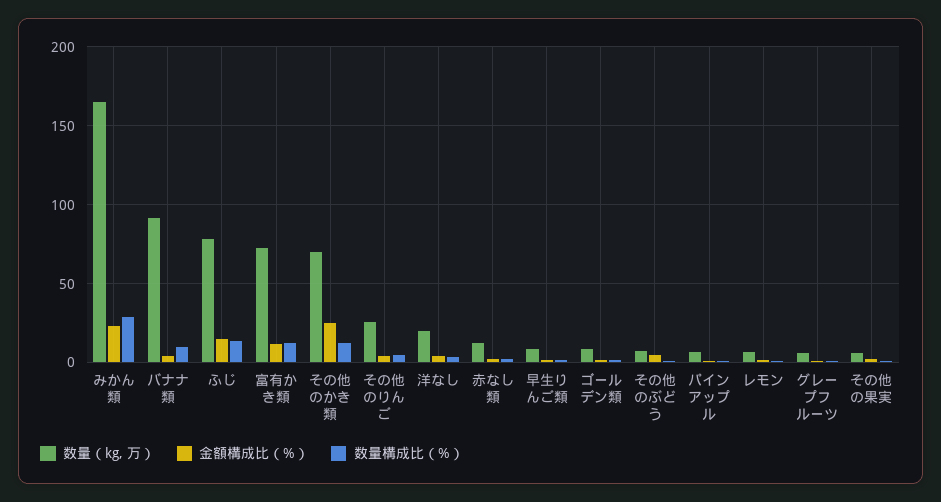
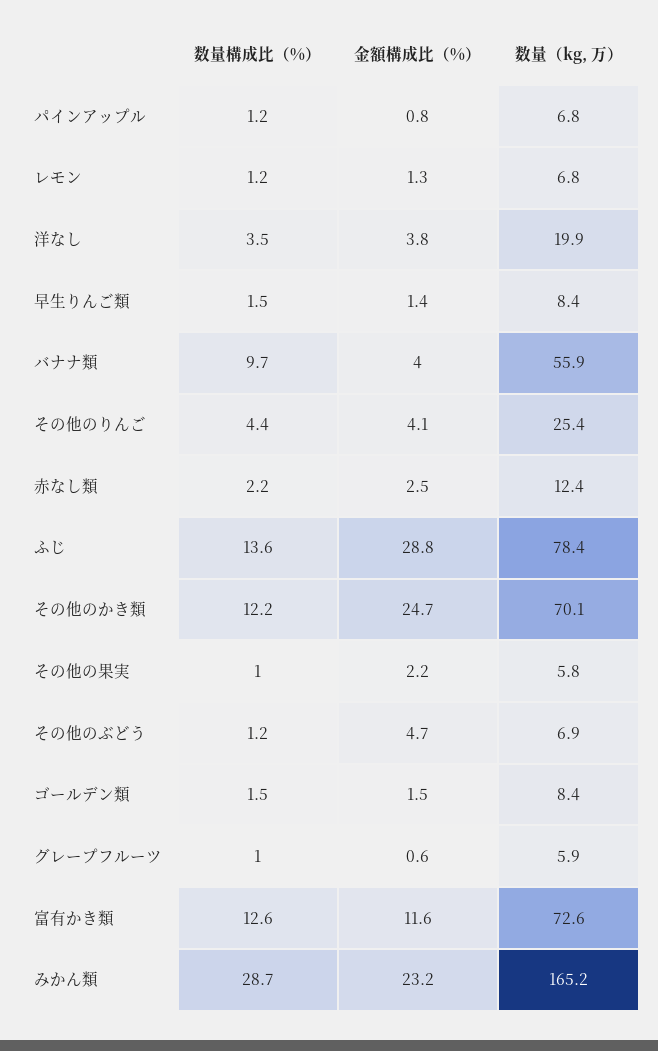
  {
    "数量（kg, 万）": {
      "みかん類": 165.2,
-     "バナナ類": 90,
+     "バナナ類": 55.9,
      "ふじ": 78.4,
      "富有かき類": 72.6,
      "その他のかき類": 70.1,
      "その他のりんご": 25.4,
      "洋なし": 19.9,
      "赤なし類": 12.4,
      "早生りんご類": 8.4,
      "ゴールデン類": 8.4,
      "その他のぶどう": 6.9,
      "パインアップル": 6.8,
      "レモン": 6.8,
      "グレープフルーツ": 5.9,
      "その他の果実": 5.8
    },
    "金額構成比（%）": {
      "みかん類": 23.2,
      "バナナ類": 4,
-     "ふじ": 15,
+     "ふじ": 28.8,
      "富有かき類": 11.6,
      "その他のかき類": 24.7,
      "その他のりんご": 4.1,
      "洋なし": 3.8,
      "赤なし類": 2.5,
      "早生りんご類": 1.4,
      "ゴールデン類": 1.5,
      "その他のぶどう": 4.7,
      "パインアップル": 0.8,
      "レモン": 1.3,
      "グレープフルーツ": 0.6,
      "その他の果実": 2.2
    },
    "数量構成比（%）": {
      "みかん類": 28.7,
      "バナナ類": 9.7,
      "ふじ": 13.6,
      "富有かき類": 12.6,
      "その他のかき類": 12.2,
      "その他のりんご": 4.4,
      "洋なし": 3.5,
      "赤なし類": 2.2,
      "早生りんご類": 1.5,
      "ゴールデン類": 1.5,
      "その他のぶどう": 1.2,
      "パインアップル": 1.2,
      "レモン": 1.2,
      "グレープフルーツ": 1,
      "その他の果実": 1
    }
  }

